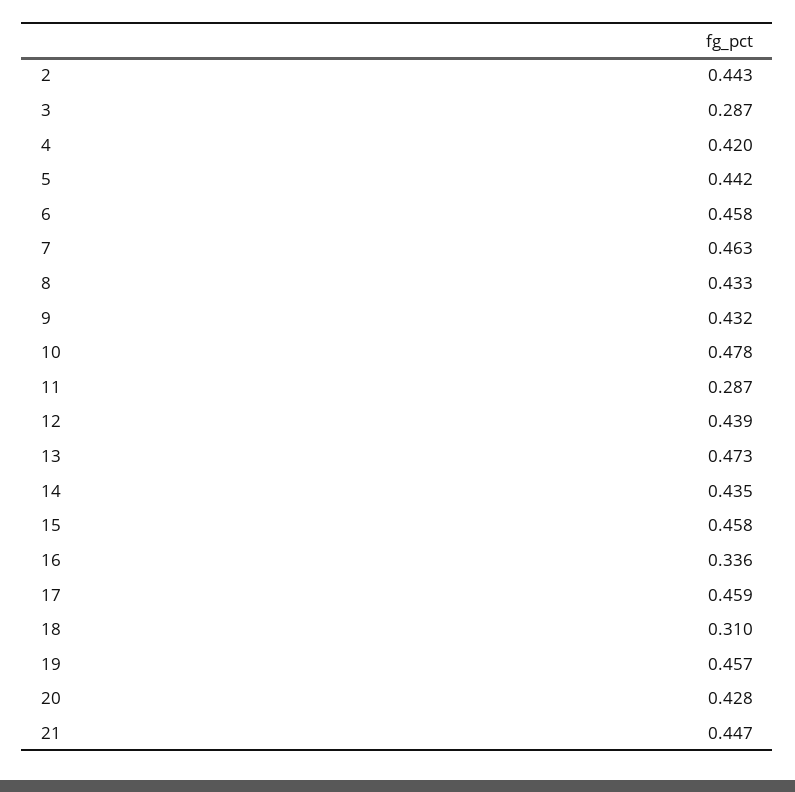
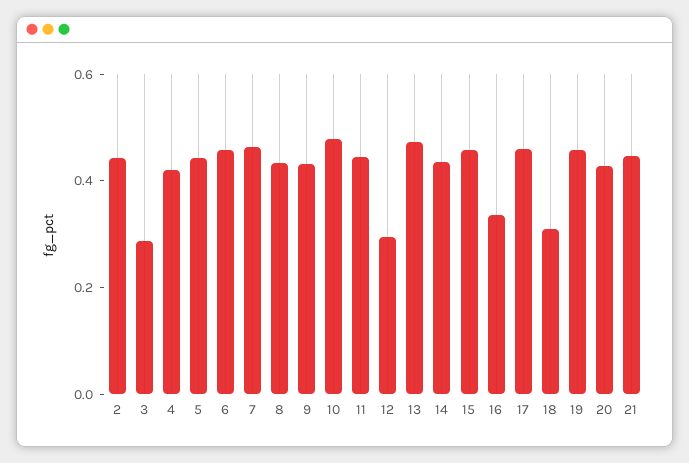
  {
    "2": 0.443,
    "3": 0.287,
    "4": 0.42,
    "5": 0.442,
    "6": 0.458,
    "7": 0.463,
    "8": 0.433,
    "9": 0.432,
    "10": 0.478,
-   "11": 0.287,
+   "11": 0.45,
-   "12": 0.439,
+   "12": 0.3,
    "13": 0.473,
    "14": 0.435,
    "15": 0.458,
    "16": 0.336,
    "17": 0.459,
    "18": 0.31,
    "19": 0.457,
    "20": 0.428,
    "21": 0.447
  }

